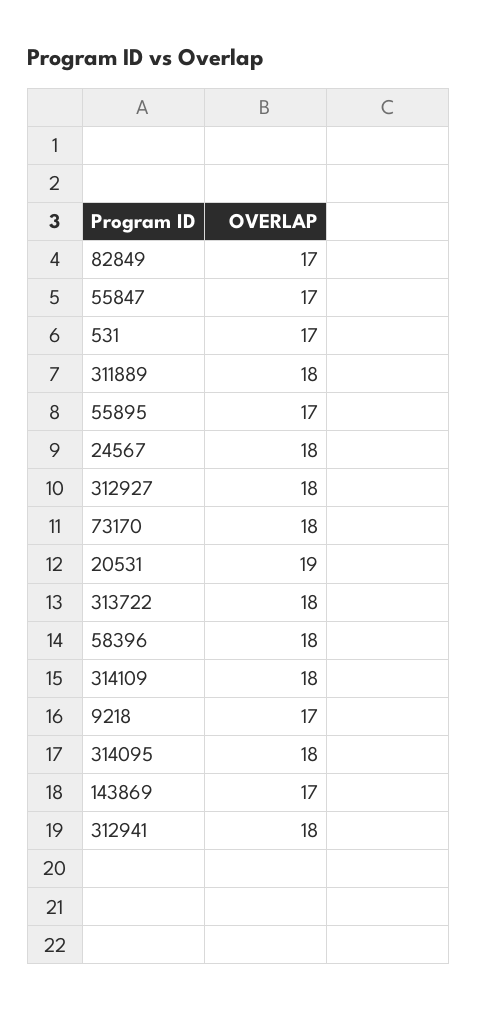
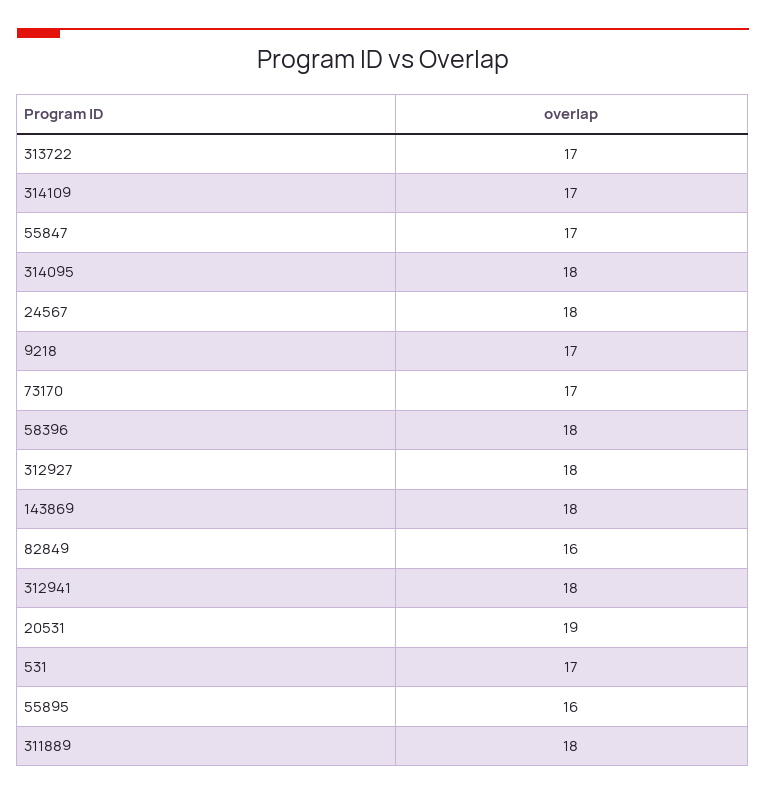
  {
-   "82849": 17,
+   "82849": 16,
    "55847": 17,
    "531": 17,
    "311889": 18,
-   "55895": 17,
+   "55895": 16,
    "24567": 18,
    "312927": 18,
-   "73170": 18,
+   "73170": 17,
    "20531": 19,
-   "313722": 18,
+   "313722": 17,
    "58396": 18,
-   "314109": 18,
+   "314109": 17,
    "9218": 17,
    "314095": 18,
-   "143869": 17,
+   "143869": 18,
    "312941": 18
  }

